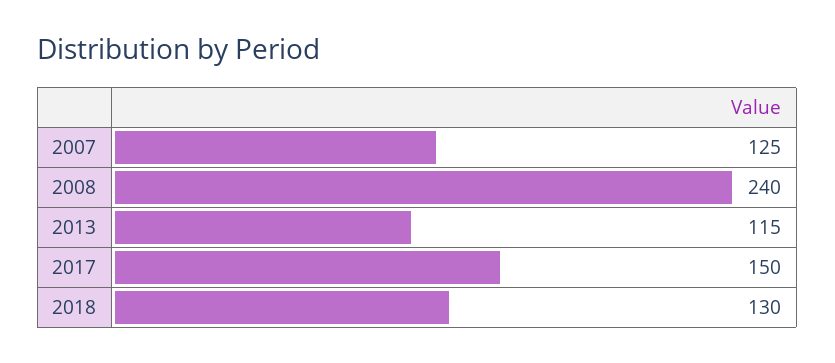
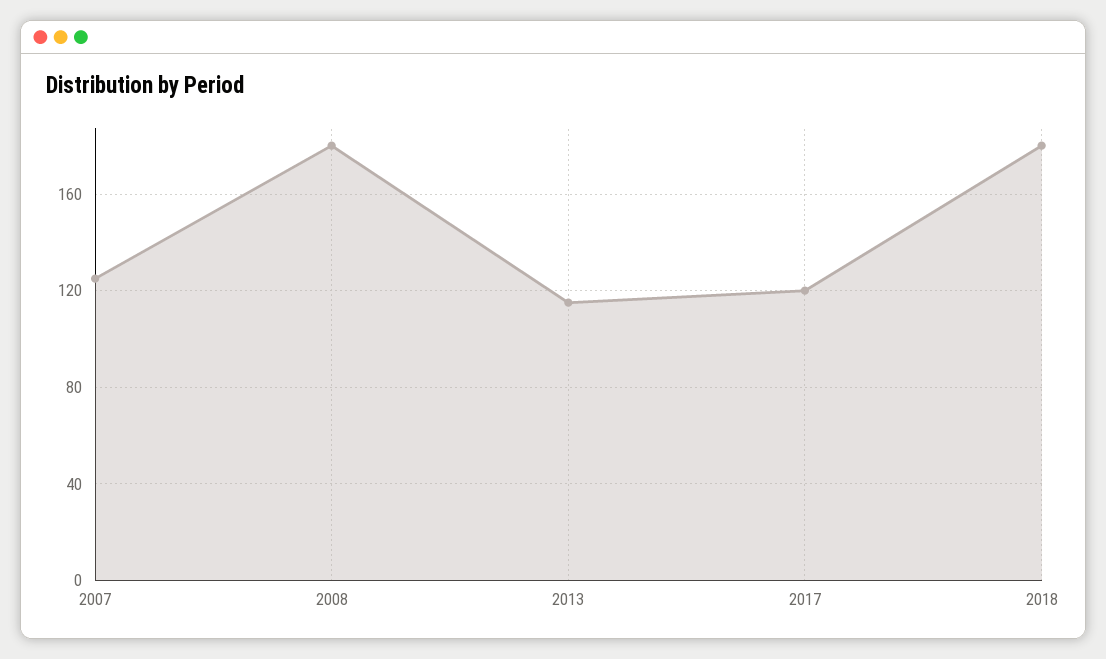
  {
    "2007": 125,
-   "2008": 240,
+   "2008": 180,
    "2013": 115,
-   "2017": 150,
+   "2017": 120,
-   "2018": 130
+   "2018": 180
  }

